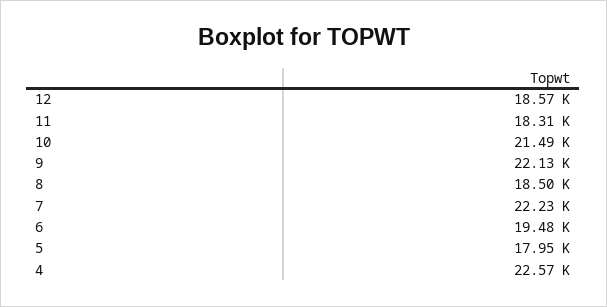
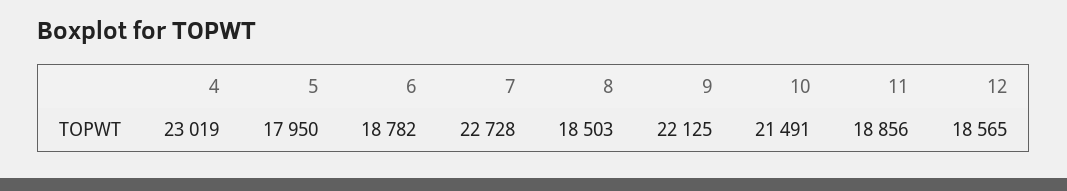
  {
    "12": 18565,
-   "11": 18310,
+   "11": 18856,
    "10": 21491,
    "9": 22125,
    "8": 18503,
-   "7": 22230,
+   "7": 22728,
-   "6": 19480,
+   "6": 18782,
    "5": 17950,
-   "4": 22570
+   "4": 23019
  }

